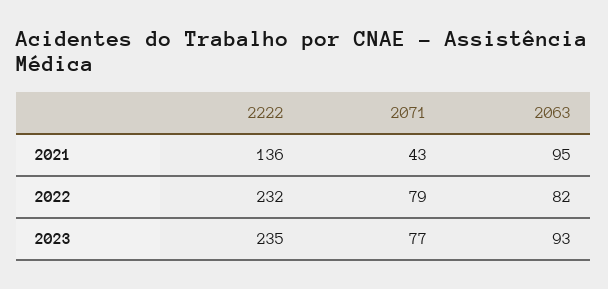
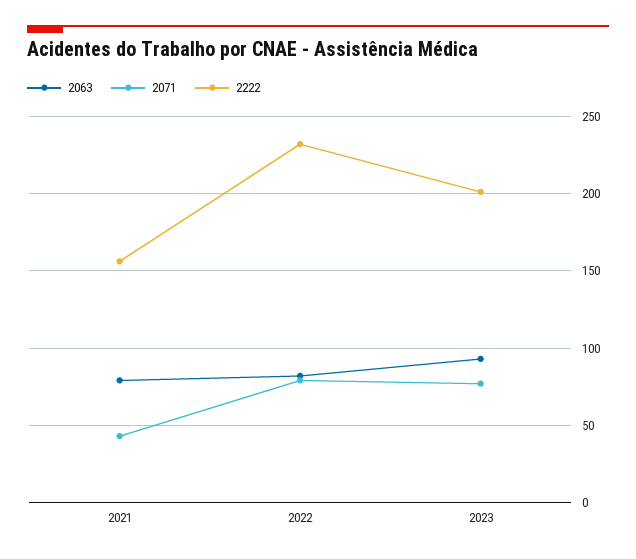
  {
    "2222": {
-     "2021": 136,
+     "2021": 155,
      "2022": 232,
-     "2023": 235
+     "2023": 200
    },
    "2071": {
      "2021": 43,
      "2022": 79,
      "2023": 77
    },
    "2063": {
-     "2021": 95,
+     "2021": 80,
      "2022": 82,
      "2023": 93
    }
  }

